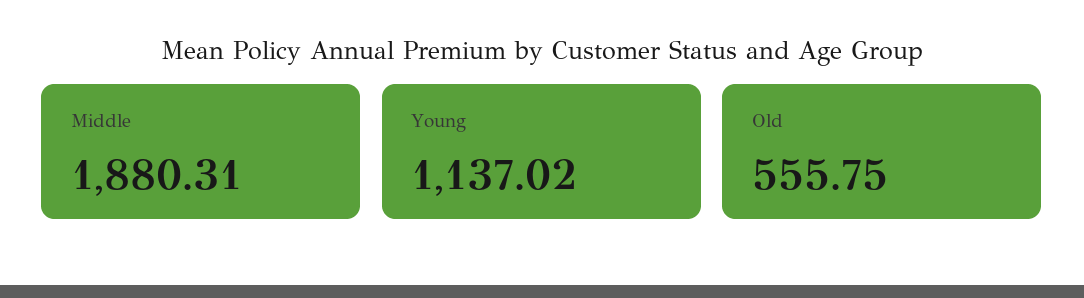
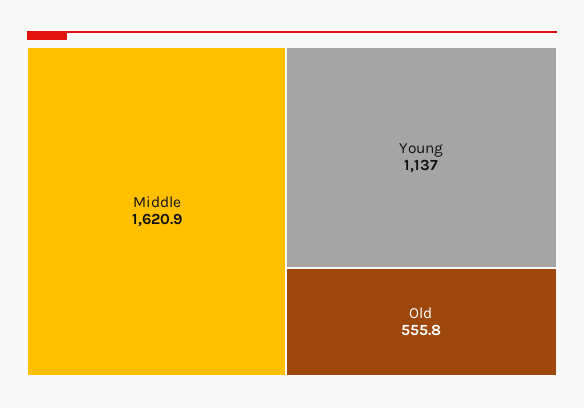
  {
-   "Middle": 1880.31,
+   "Middle": 1620.9,
    "Young": 1137.02,
    "Old": 555.75
  }

